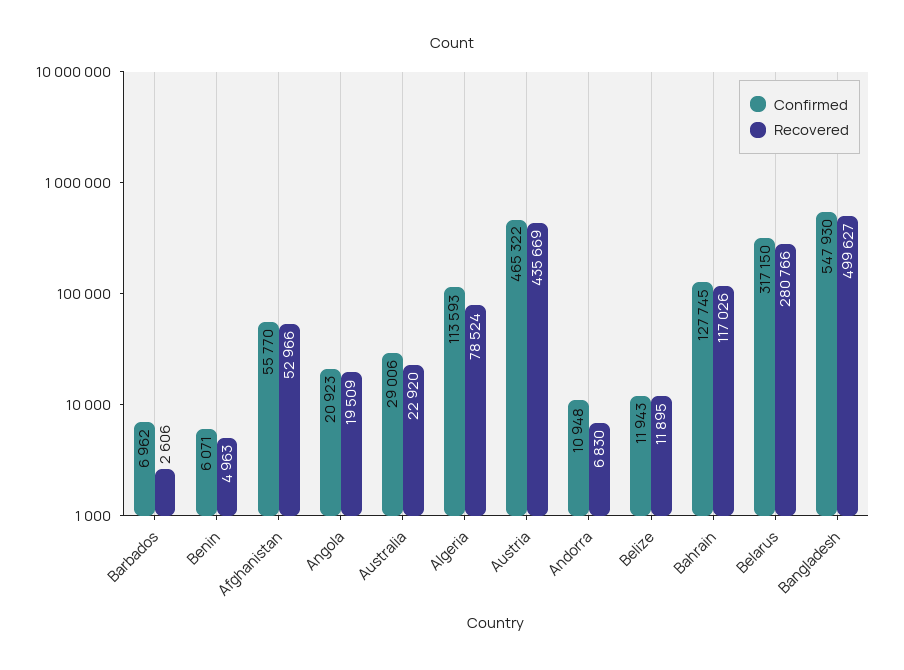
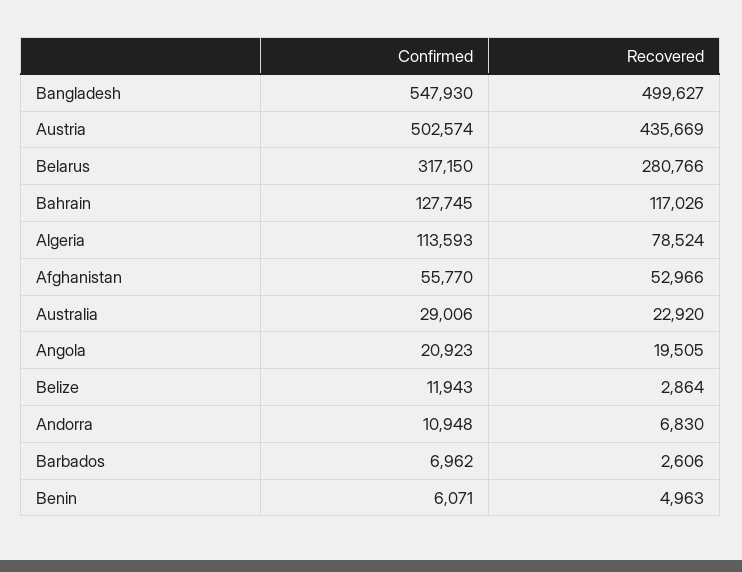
  {
    "Confirmed": {
      "Barbados": 6962,
      "Benin": 6071,
      "Afghanistan": 55770,
      "Angola": 20923,
      "Australia": 29006,
      "Algeria": 113593,
-     "Austria": 465322,
+     "Austria": 502574,
      "Andorra": 10948,
      "Belize": 11943,
      "Bahrain": 127745,
      "Belarus": 317150,
      "Bangladesh": 547930
    },
    "Recovered": {
      "Barbados": 2606,
      "Benin": 4963,
      "Afghanistan": 52966,
-     "Angola": 19509,
+     "Angola": 19505,
      "Australia": 22920,
      "Algeria": 78524,
      "Austria": 435669,
      "Andorra": 6830,
-     "Belize": 11895,
+     "Belize": 2864,
      "Bahrain": 117026,
      "Belarus": 280766,
      "Bangladesh": 499627
    }
  }

